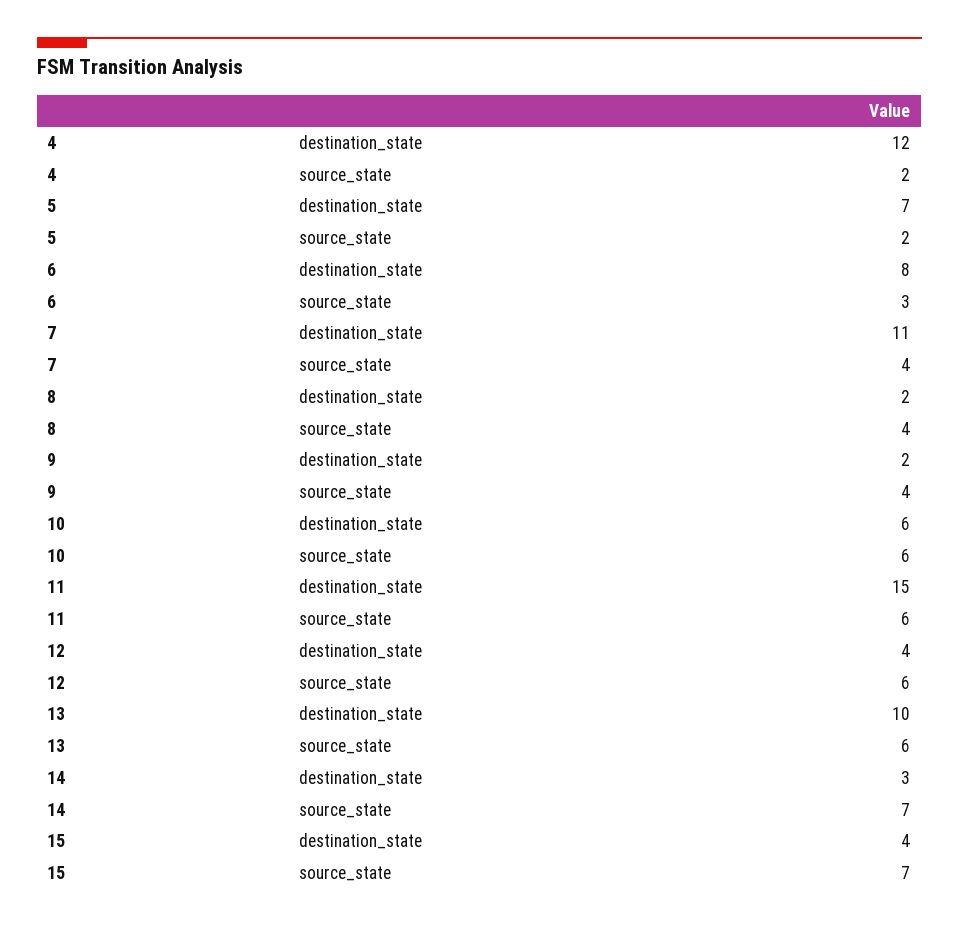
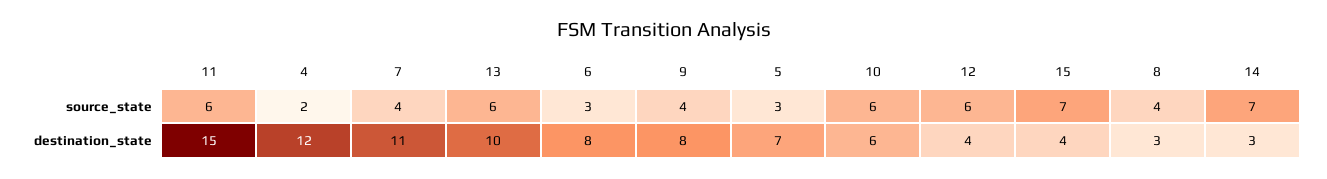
  {
    "4": {
      "destination_state": 12,
      "source_state": 2
    },
    "5": {
      "destination_state": 7,
-     "source_state": 2
+     "source_state": 3
    },
    "6": {
      "destination_state": 8,
      "source_state": 3
    },
    "7": {
      "destination_state": 11,
      "source_state": 4
    },
    "8": {
-     "destination_state": 2,
+     "destination_state": 3,
      "source_state": 4
    },
    "9": {
-     "destination_state": 2,
+     "destination_state": 8,
      "source_state": 4
    },
    "10": {
      "destination_state": 6,
      "source_state": 6
    },
    "11": {
      "destination_state": 15,
      "source_state": 6
    },
    "12": {
      "destination_state": 4,
      "source_state": 6
    },
    "13": {
      "destination_state": 10,
      "source_state": 6
    },
    "14": {
      "destination_state": 3,
      "source_state": 7
    },
    "15": {
      "destination_state": 4,
      "source_state": 7
    }
  }

